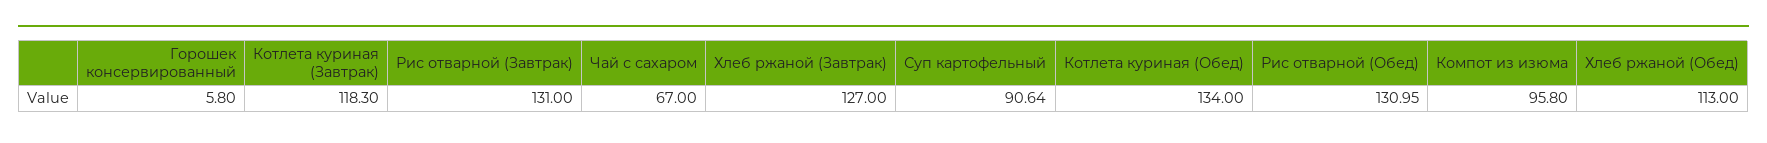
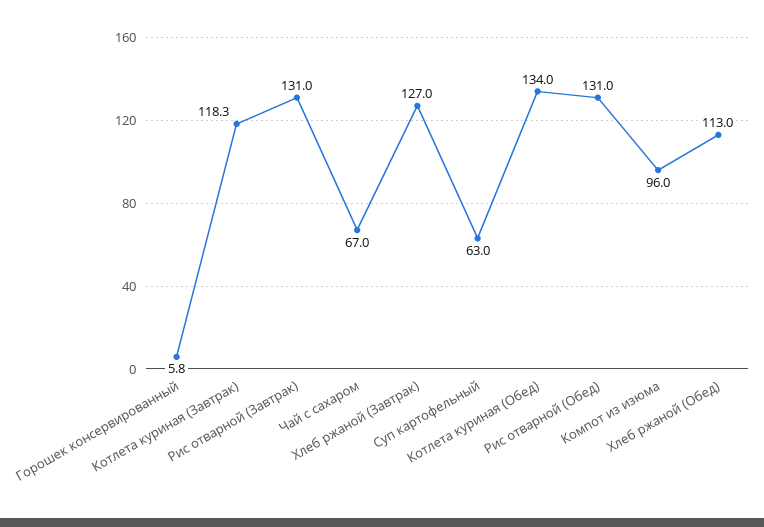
  {
    "Горошек консервированный": 5.8,
    "Котлета куриная (Завтрак)": 118.3,
    "Рис отварной (Завтрак)": 131,
    "Чай с сахаром": 67,
    "Хлеб ржаной (Завтрак)": 127,
-   "Суп картофельный": 90.64,
+   "Суп картофельный": 63,
    "Котлета куриная (Обед)": 134,
-   "Рис отварной (Обед)": 130.95,
+   "Рис отварной (Обед)": 131,
-   "Компот из изюма": 95.8,
+   "Компот из изюма": 96,
    "Хлеб ржаной (Обед)": 113
  }

